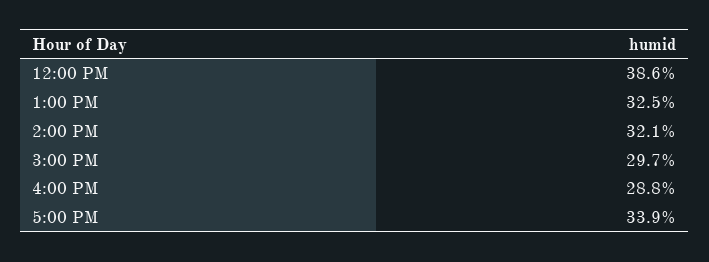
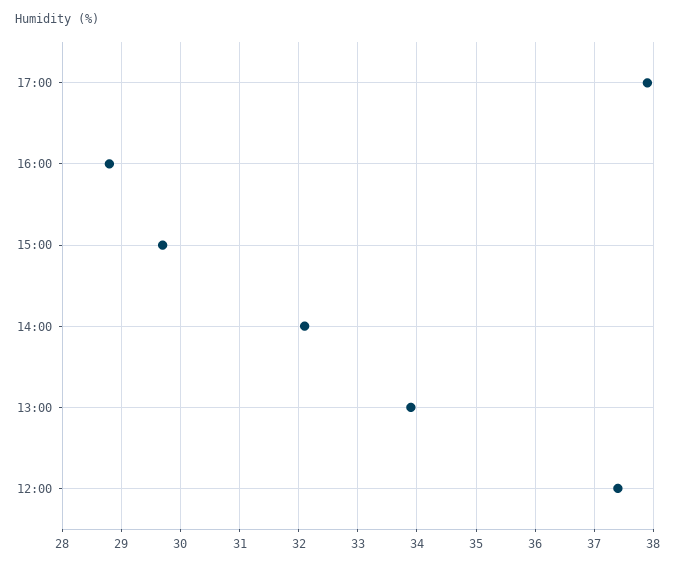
  {
-   "12:00 PM": 38.6,
+   "12:00 PM": 37.5,
-   "1:00 PM": 32.5,
+   "1:00 PM": 34,
    "2:00 PM": 32.1,
    "3:00 PM": 29.7,
    "4:00 PM": 28.8,
-   "5:00 PM": 33.9
+   "5:00 PM": 38
  }

